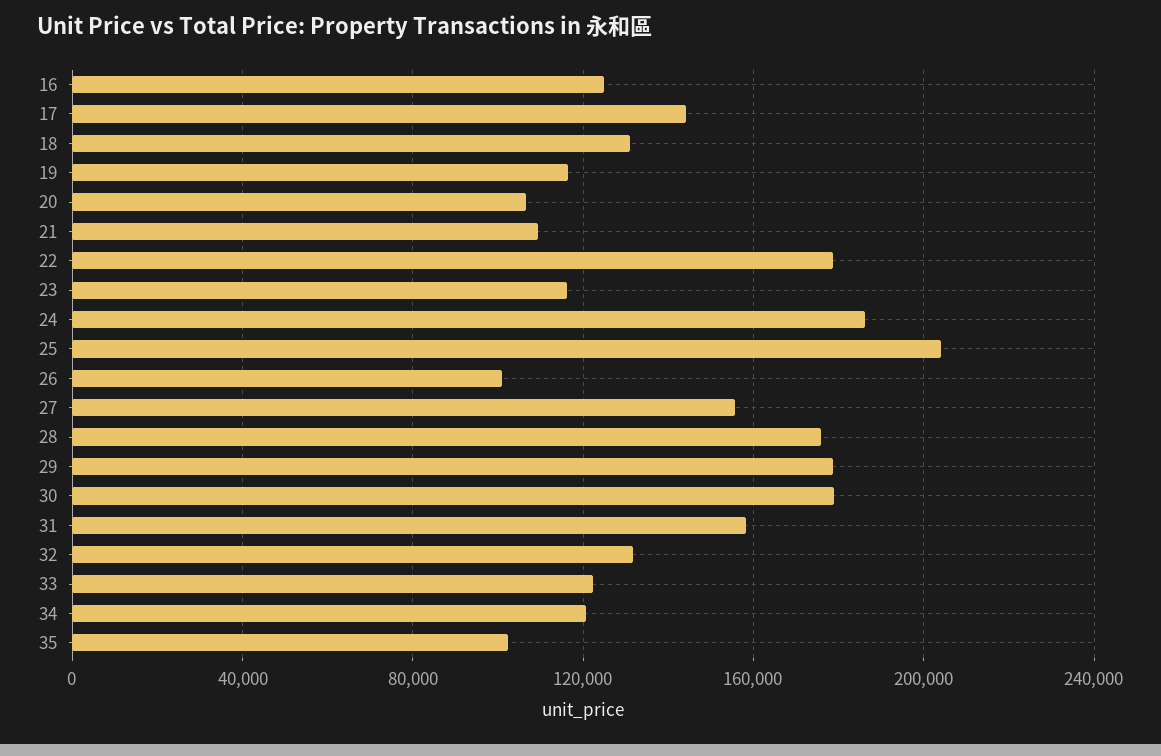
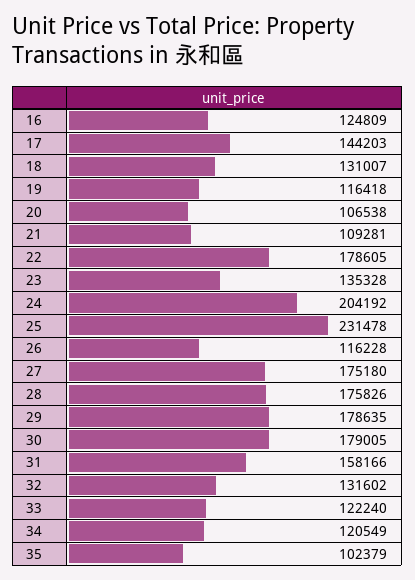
  {
    "16": 124809,
    "17": 144203,
    "18": 131007,
    "19": 116418,
    "20": 106538,
    "21": 109281,
    "22": 178605,
-   "23": 115000,
+   "23": 135328,
-   "24": 185000,
+   "24": 204192,
-   "25": 205000,
+   "25": 231478,
-   "26": 100000,
+   "26": 116228,
-   "27": 155000,
+   "27": 175180,
    "28": 175826,
    "29": 178635,
    "30": 179005,
    "31": 158166,
    "32": 131602,
    "33": 122240,
    "34": 120549,
    "35": 102379
  }

